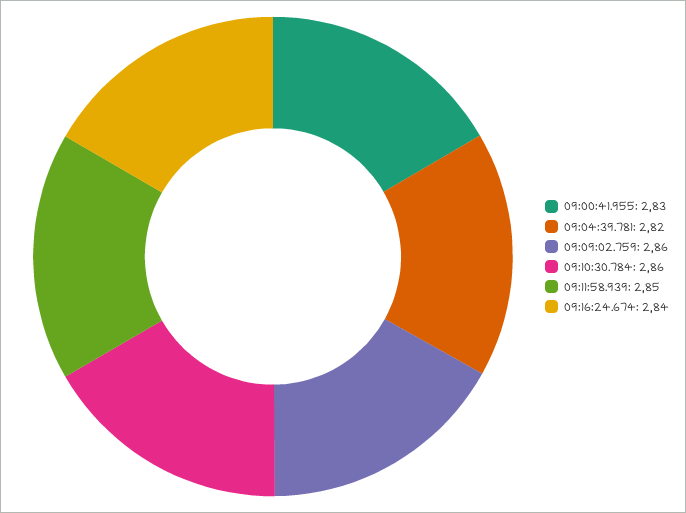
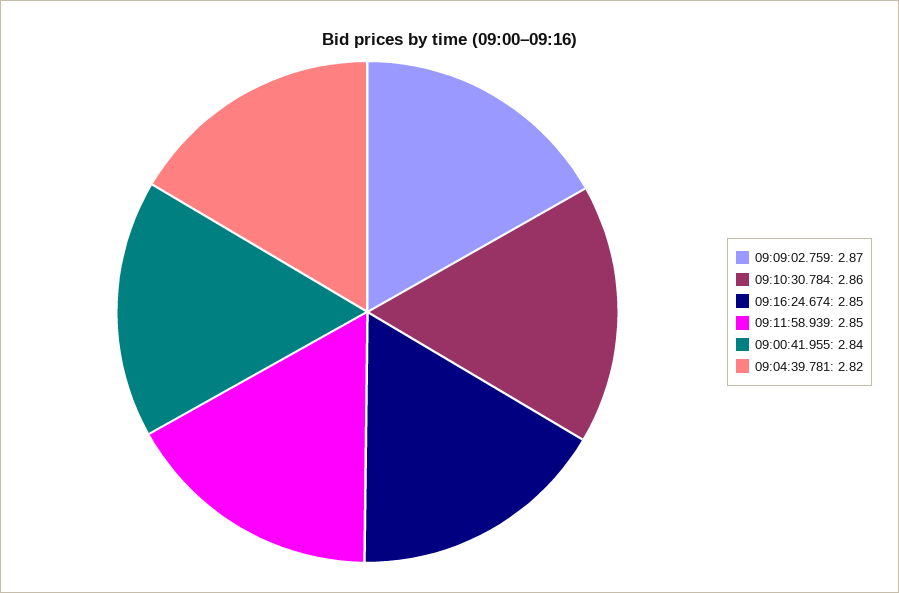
  {
-   "09:00:41.955": 2.83,
+   "09:00:41.955": 2.84,
    "09:04:39.781": 2.82,
-   "09:09:02.759": 2.86,
+   "09:09:02.759": 2.87,
    "09:10:30.784": 2.86,
    "09:11:58.939": 2.85,
-   "09:16:24.674": 2.84
+   "09:16:24.674": 2.85
  }

